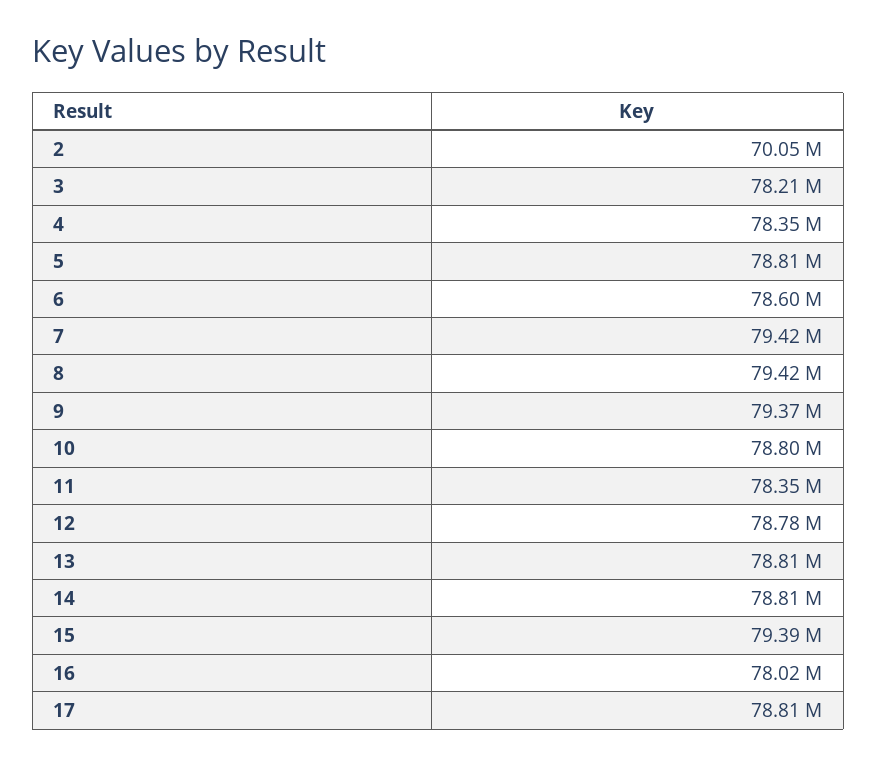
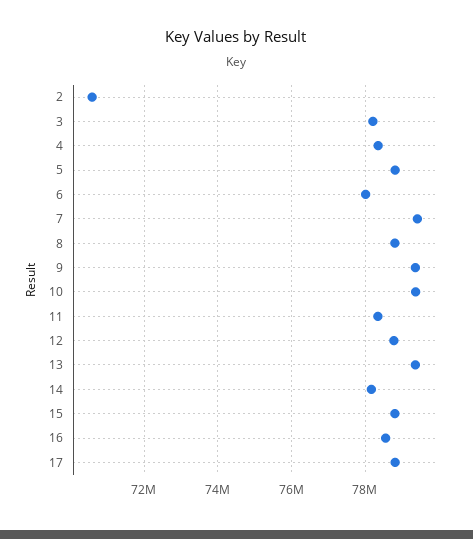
  {
-   "2": 70050000,
+   "2": 70600000,
    "3": 78210000,
    "4": 78350000,
    "5": 78810000,
-   "6": 78600000,
+   "6": 78000000,
    "7": 79420000,
-   "8": 79420000,
+   "8": 78800000,
    "9": 79370000,
-   "10": 78800000,
+   "10": 79400000,
    "11": 78350000,
    "12": 78780000,
-   "13": 78810000,
+   "13": 79400000,
-   "14": 78810000,
+   "14": 78200000,
-   "15": 79390000,
+   "15": 78800000,
-   "16": 78020000,
+   "16": 78600000,
    "17": 78810000
  }

